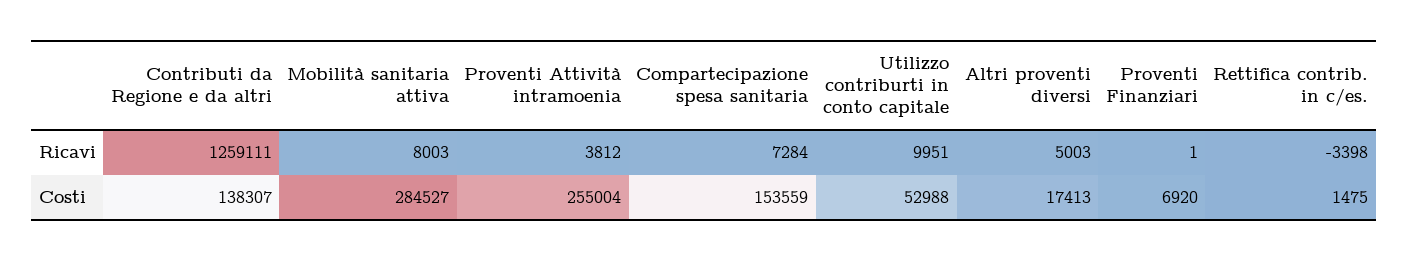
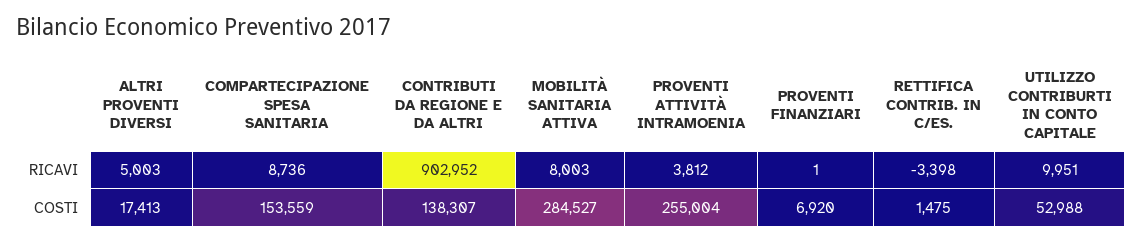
  {
    "Contributi da Regione e da altri": {
-     "Ricavi": 1259111,
+     "Ricavi": 902952,
      "Costi": 138307
    },
    "Mobilità sanitaria attiva": {
      "Ricavi": 8003,
      "Costi": 284527
    },
    "Proventi Attività intramoenia": {
      "Ricavi": 3812,
      "Costi": 255004
    },
    "Compartecipazione spesa sanitaria": {
-     "Ricavi": 7284,
+     "Ricavi": 8736,
      "Costi": 153559
    },
    "Utilizzo contriburti in conto capitale": {
      "Ricavi": 9951,
      "Costi": 52988
    },
    "Altri proventi diversi": {
      "Ricavi": 5003,
      "Costi": 17413
    },
    "Proventi Finanziari": {
      "Ricavi": 1,
      "Costi": 6920
    },
    "Rettifica contrib. in c/es.": {
      "Ricavi": -3398,
      "Costi": 1475
    }
  }

